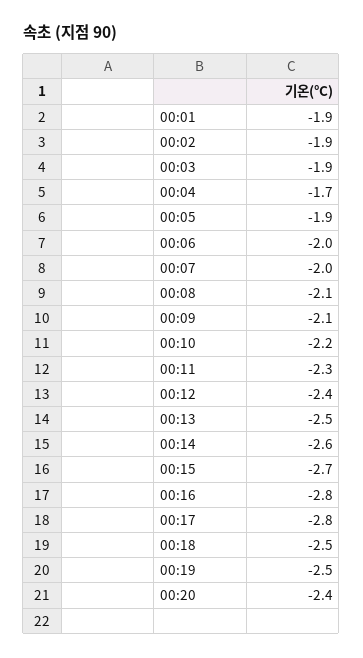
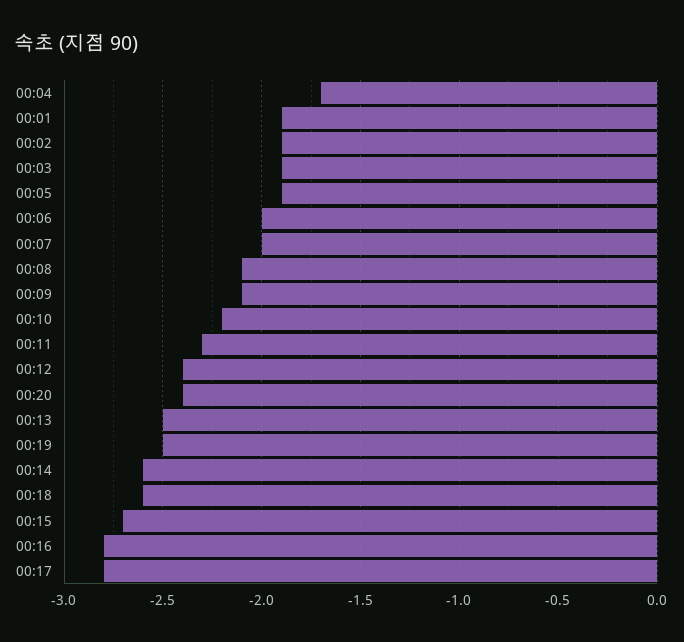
  {
    "00:01": -1.9,
    "00:02": -1.9,
    "00:03": -1.9,
    "00:04": -1.7,
    "00:05": -1.9,
    "00:06": -2,
    "00:07": -2,
    "00:08": -2.1,
    "00:09": -2.1,
    "00:10": -2.2,
    "00:11": -2.3,
    "00:12": -2.4,
    "00:13": -2.5,
    "00:14": -2.6,
    "00:15": -2.7,
    "00:16": -2.8,
    "00:17": -2.8,
-   "00:18": -2.5,
+   "00:18": -2.6,
    "00:19": -2.5,
    "00:20": -2.4
  }

